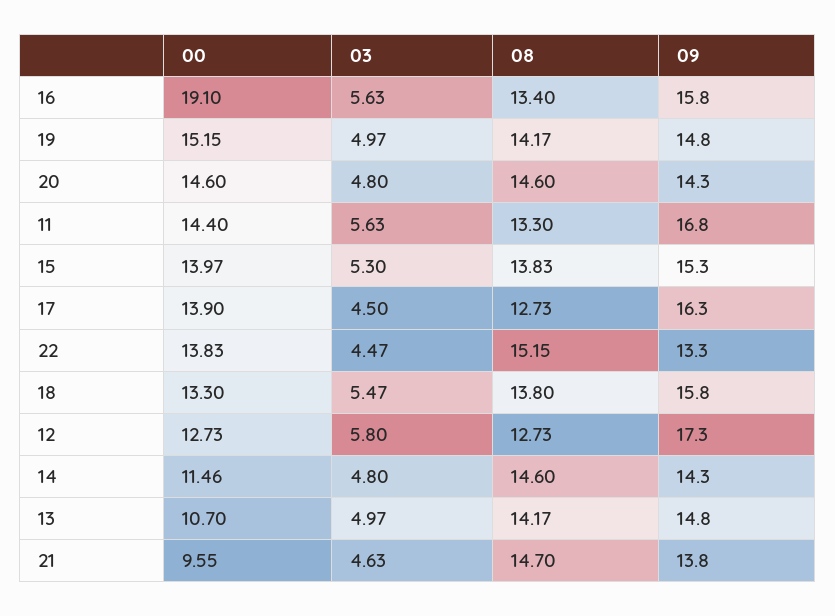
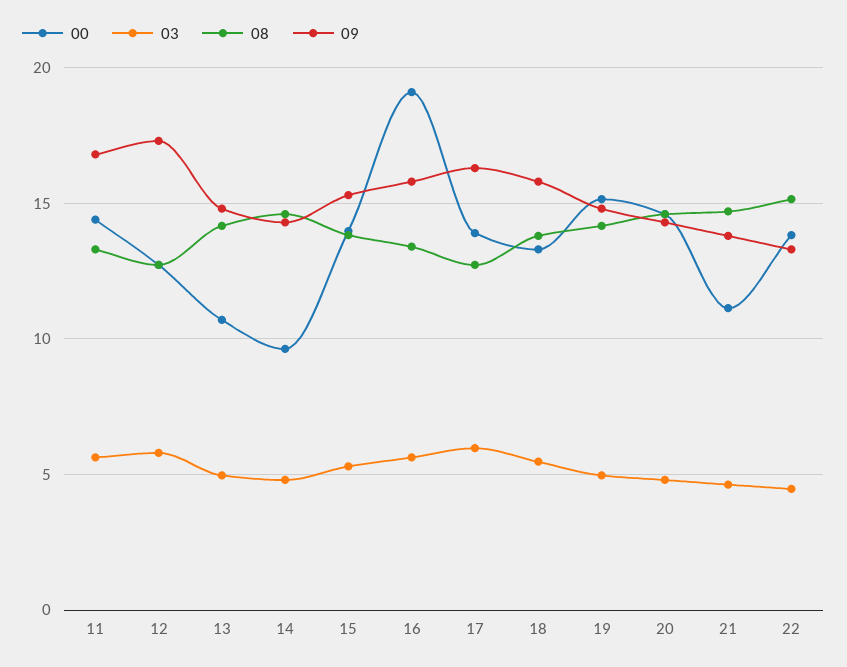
  {
    "00": {
      "16": 19.1,
      "19": 15.15,
      "20": 14.6,
      "11": 14.4,
      "15": 13.97,
      "17": 13.9,
      "22": 13.83,
      "18": 13.3,
      "12": 12.73,
-     "14": 11.46,
+     "14": 9.5,
      "13": 10.7,
-     "21": 9.55
+     "21": 11
    },
    "03": {
      "16": 5.63,
      "19": 4.97,
      "20": 4.8,
      "11": 5.63,
      "15": 5.3,
-     "17": 4.5,
+     "17": 6,
      "22": 4.47,
      "18": 5.47,
      "12": 5.8,
      "14": 4.8,
      "13": 4.97,
      "21": 4.63
    },
    "08": {
      "16": 13.4,
      "19": 14.17,
      "20": 14.6,
      "11": 13.3,
      "15": 13.83,
      "17": 12.73,
      "22": 15.15,
      "18": 13.8,
      "12": 12.73,
      "14": 14.6,
      "13": 14.17,
      "21": 14.7
    },
    "09": {
      "16": 15.8,
      "19": 14.8,
      "20": 14.3,
      "11": 16.8,
      "15": 15.3,
      "17": 16.3,
      "22": 13.3,
      "18": 15.8,
      "12": 17.3,
      "14": 14.3,
      "13": 14.8,
      "21": 13.8
    }
  }

